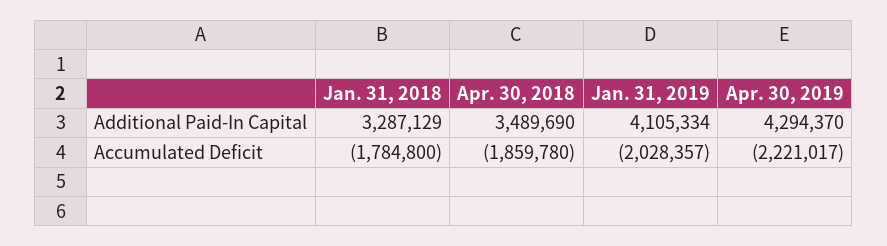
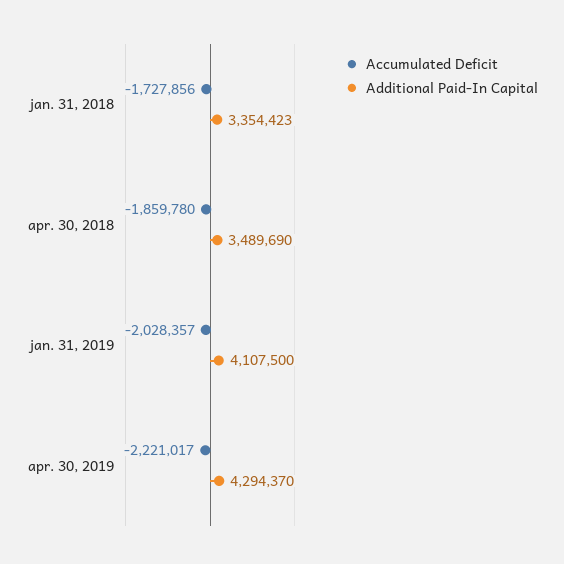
  {
    "Additional Paid-In Capital": {
-     "Jan. 31, 2018": 3287129,
+     "Jan. 31, 2018": 3354423,
      "Apr. 30, 2018": 3489690,
-     "Jan. 31, 2019": 4105334,
+     "Jan. 31, 2019": 4107500,
      "Apr. 30, 2019": 4294370
    },
    "Accumulated Deficit": {
-     "Jan. 31, 2018": -1784800,
+     "Jan. 31, 2018": -1727856,
      "Apr. 30, 2018": -1859780,
      "Jan. 31, 2019": -2028357,
      "Apr. 30, 2019": -2221017
    }
  }

